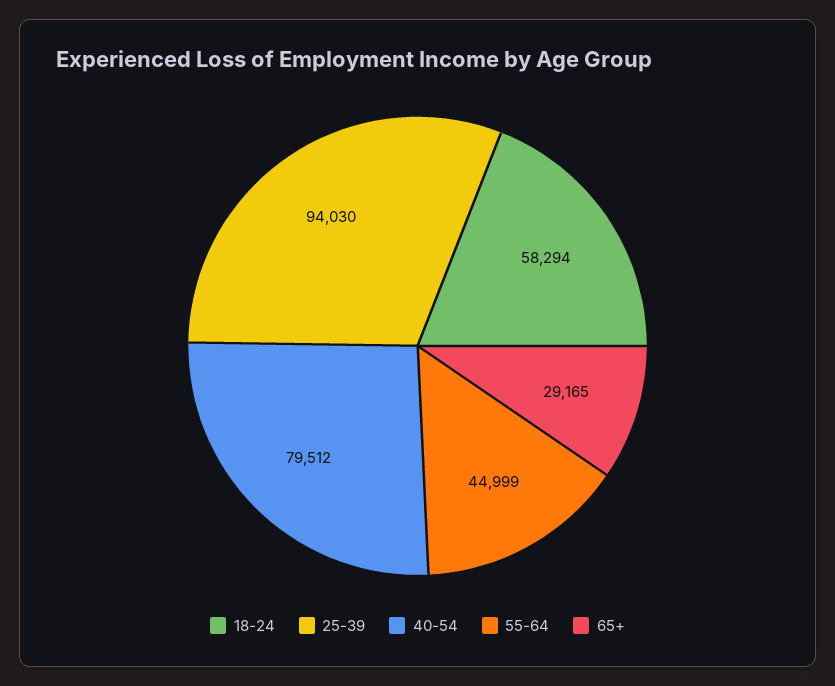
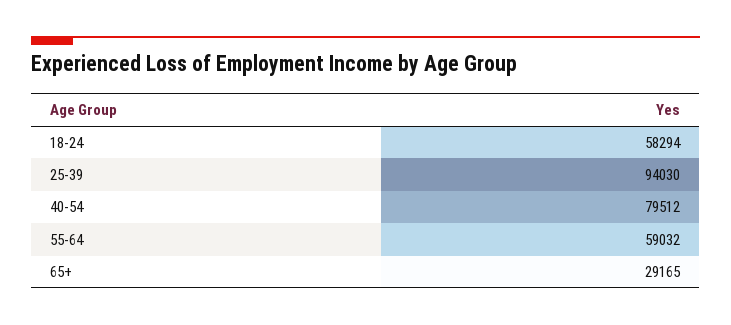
  {
    "18-24": 58294,
    "25-39": 94030,
    "40-54": 79512,
-   "55-64": 44999,
+   "55-64": 59032,
    "65+": 29165
  }

